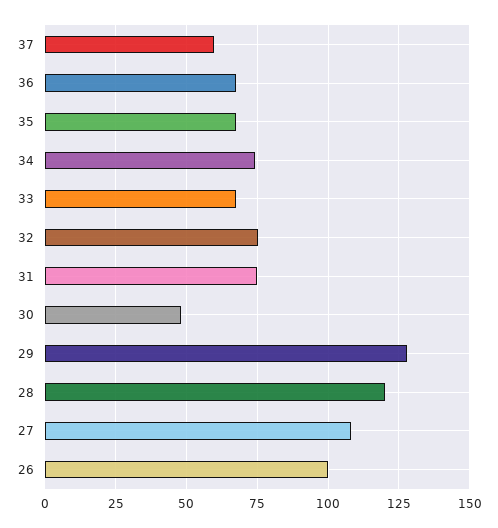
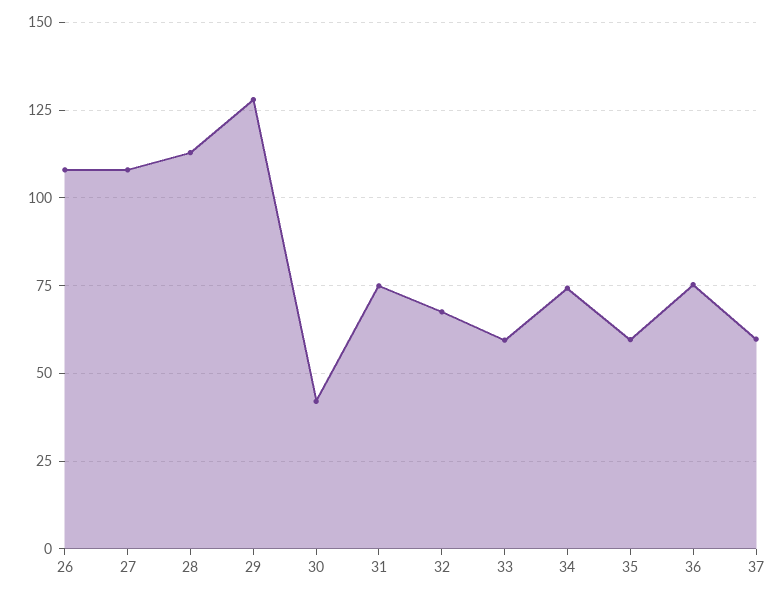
  {
    "37": 60,
-   "36": 67.5,
+   "36": 75,
-   "35": 67.5,
+   "35": 60,
    "34": 75,
-   "33": 67.5,
+   "33": 60,
-   "32": 75,
+   "32": 67.5,
    "31": 75,
-   "30": 47.5,
+   "30": 42.5,
    "29": 127.5,
-   "28": 120,
+   "28": 112.5,
    "27": 107.5,
-   "26": 100
+   "26": 107.5
  }

